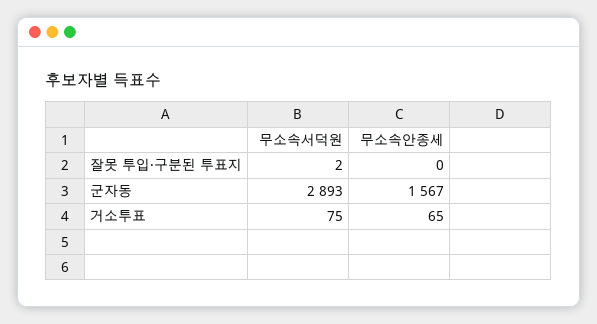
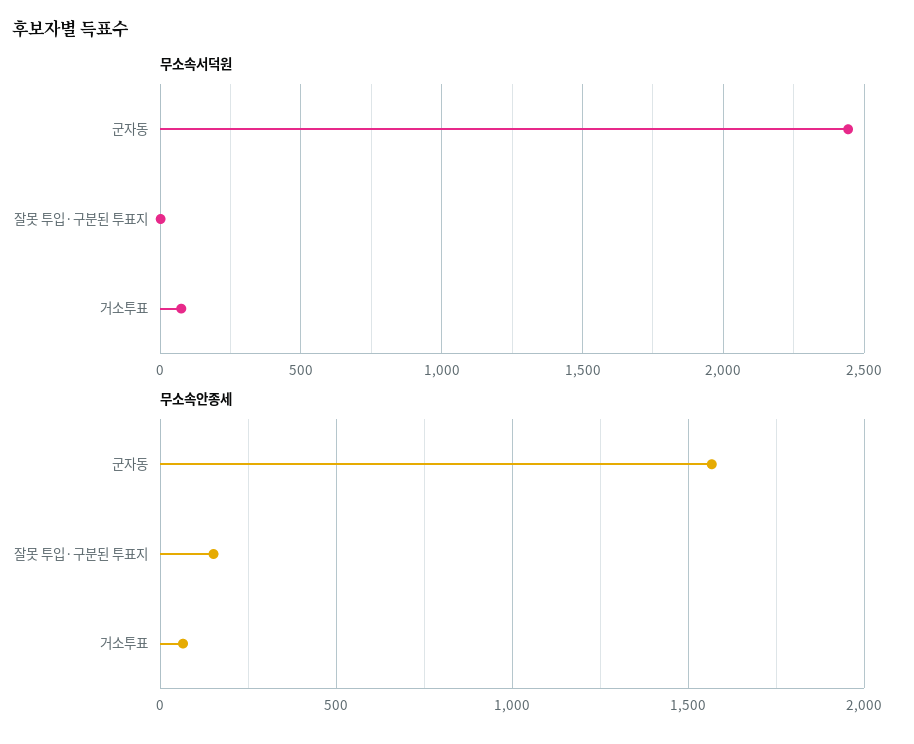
  {
    "무소속서덕원": {
      "잘못 투입·구분된 투표지": 2,
-     "군자동": 2893,
+     "군자동": 2450,
      "거소투표": 75
    },
    "무소속안종세": {
-     "잘못 투입·구분된 투표지": 0,
+     "잘못 투입·구분된 투표지": 150,
      "군자동": 1567,
      "거소투표": 65
    }
  }

